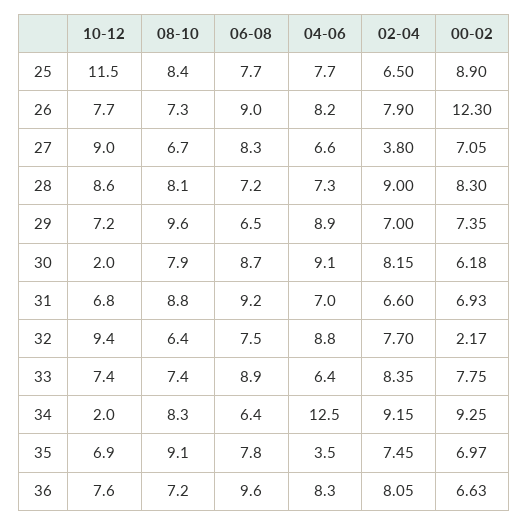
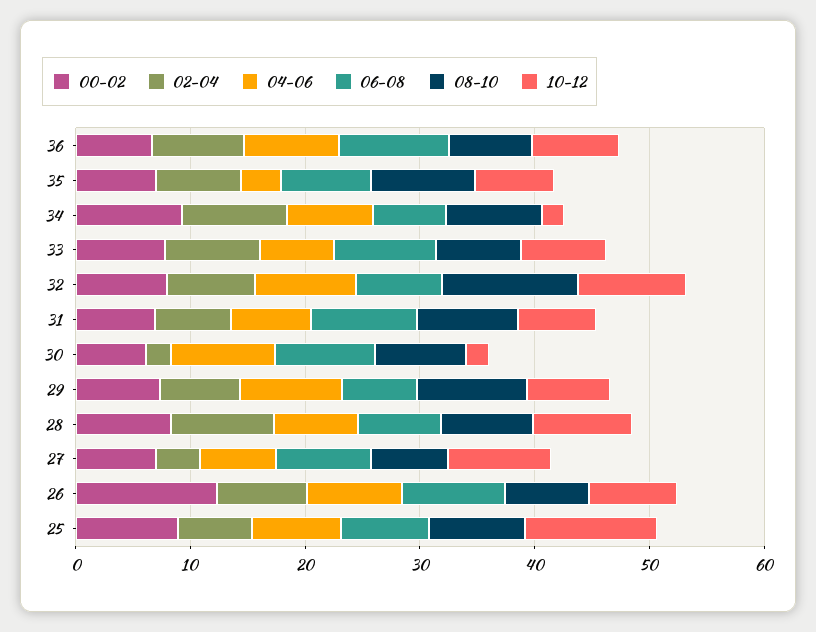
  {
    "10-12": {
      "25": 11.5,
      "26": 7.7,
      "27": 9,
      "28": 8.6,
      "29": 7.2,
      "30": 2,
      "31": 6.8,
      "32": 9.4,
      "33": 7.4,
      "34": 2,
      "35": 6.9,
      "36": 7.6
    },
    "08-10": {
      "25": 8.4,
      "26": 7.3,
      "27": 6.7,
      "28": 8.1,
      "29": 9.6,
      "30": 7.9,
      "31": 8.8,
-     "32": 6.4,
+     "32": 12,
      "33": 7.4,
      "34": 8.3,
      "35": 9.1,
      "36": 7.2
    },
    "06-08": {
      "25": 7.7,
      "26": 9,
      "27": 8.3,
      "28": 7.2,
      "29": 6.5,
      "30": 8.7,
      "31": 9.2,
      "32": 7.5,
      "33": 8.9,
      "34": 6.4,
      "35": 7.8,
      "36": 9.6
    },
    "04-06": {
      "25": 7.7,
      "26": 8.2,
      "27": 6.6,
      "28": 7.3,
      "29": 8.9,
      "30": 9.1,
      "31": 7,
      "32": 8.8,
      "33": 6.4,
-     "34": 12.5,
+     "34": 8,
      "35": 3.5,
      "36": 8.3
    },
    "02-04": {
      "25": 6.5,
      "26": 7.9,
      "27": 3.8,
      "28": 9,
      "29": 7,
-     "30": 8.15,
+     "30": 2,
      "31": 6.6,
      "32": 7.7,
      "33": 8.35,
      "34": 9.15,
      "35": 7.45,
      "36": 8.05
    },
    "00-02": {
      "25": 8.9,
      "26": 12.3,
      "27": 7.05,
      "28": 8.3,
      "29": 7.35,
      "30": 6.18,
      "31": 6.93,
-     "32": 2.17,
+     "32": 8,
      "33": 7.75,
      "34": 9.25,
      "35": 6.97,
      "36": 6.63
    }
  }

